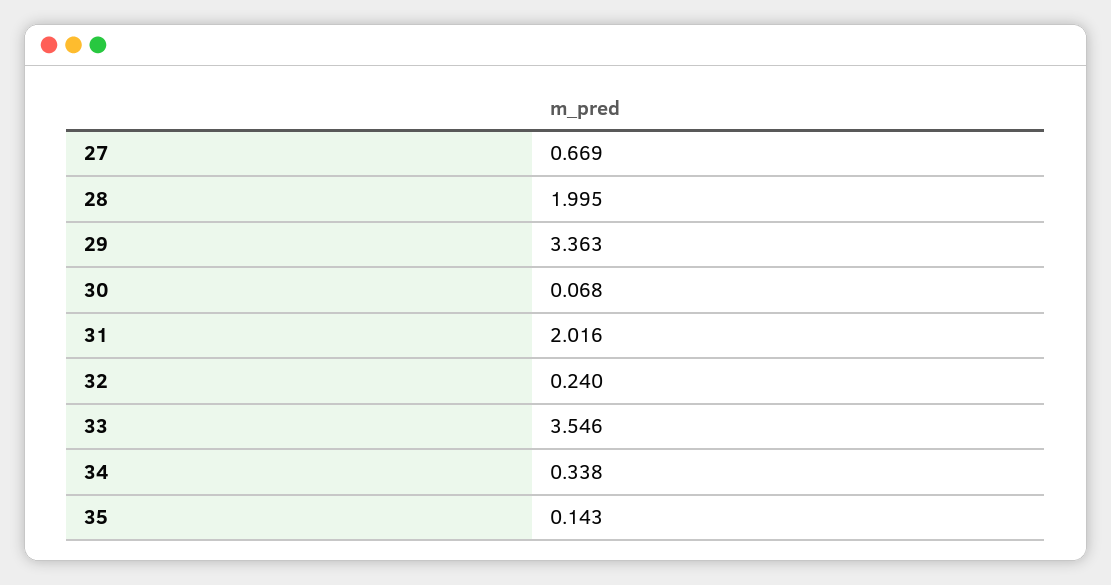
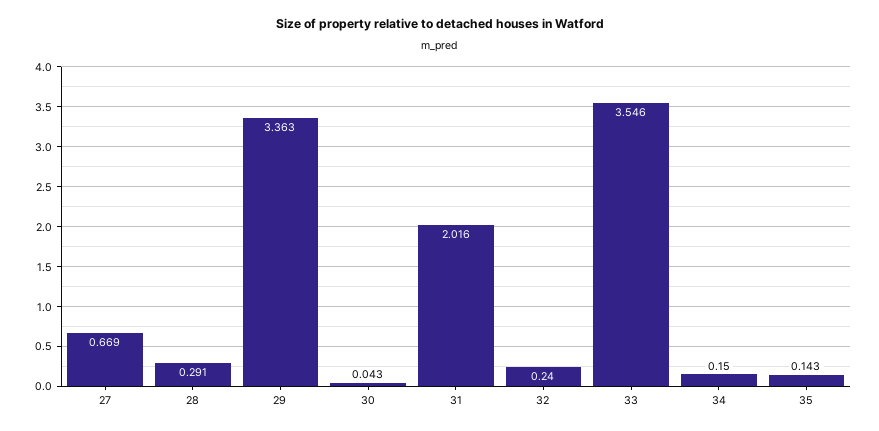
  {
    "27": 0.669,
-   "28": 1.995,
+   "28": 0.291,
    "29": 3.363,
-   "30": 0.068,
+   "30": 0.043,
    "31": 2.016,
    "32": 0.24,
    "33": 3.546,
-   "34": 0.338,
+   "34": 0.15,
    "35": 0.143
  }

